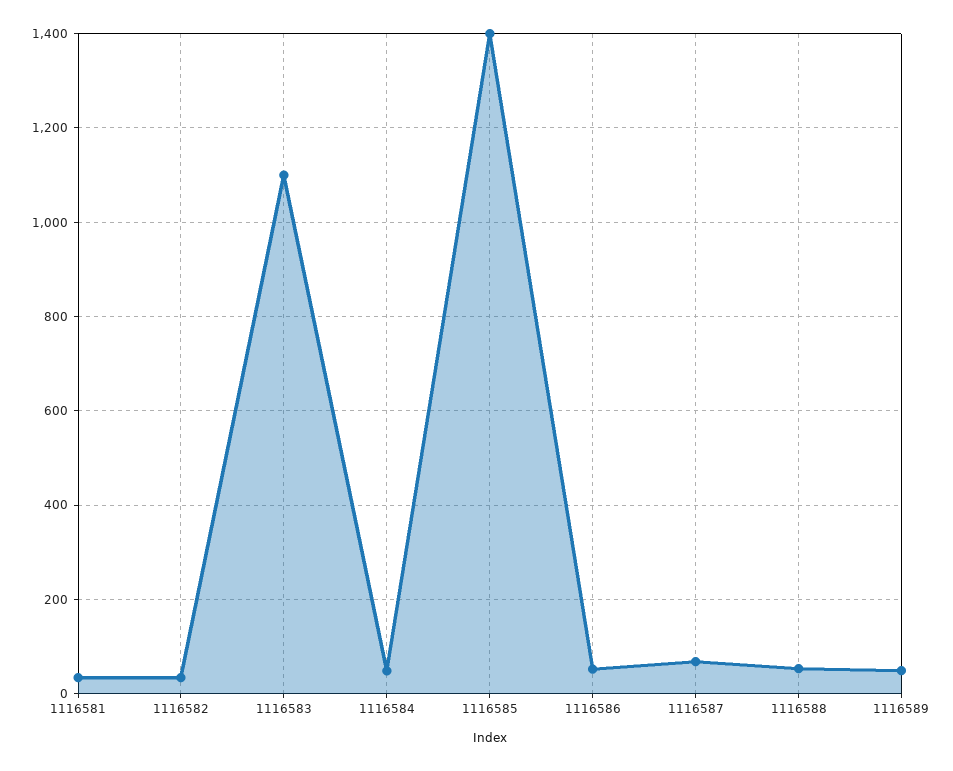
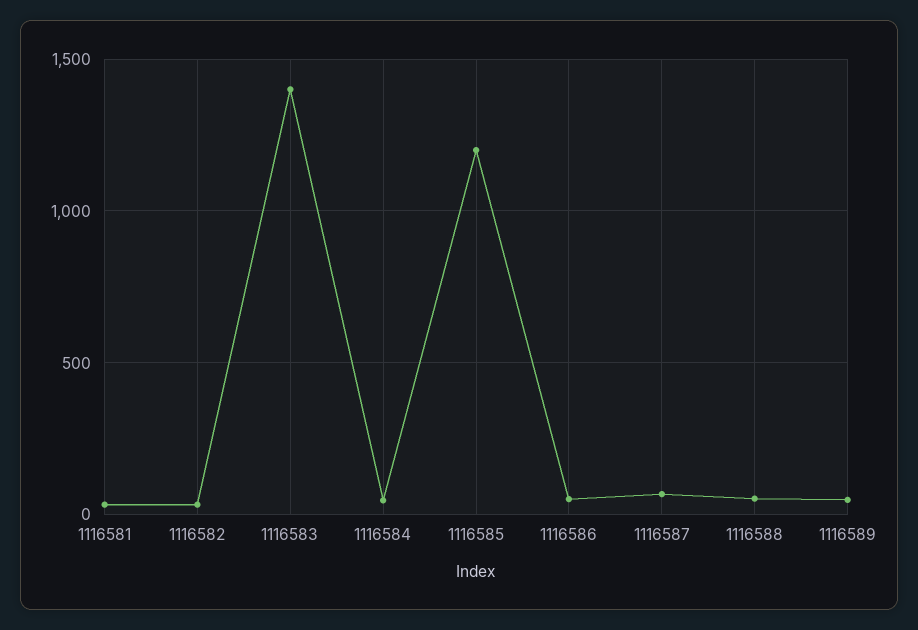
  {
    "1116581": 40,
    "1116582": 40,
-   "1116583": 1100,
+   "1116583": 1400,
    "1116584": 40,
-   "1116585": 1400,
+   "1116585": 1200,
    "1116586": 60,
    "1116587": 60,
    "1116588": 60,
    "1116589": 40
  }

